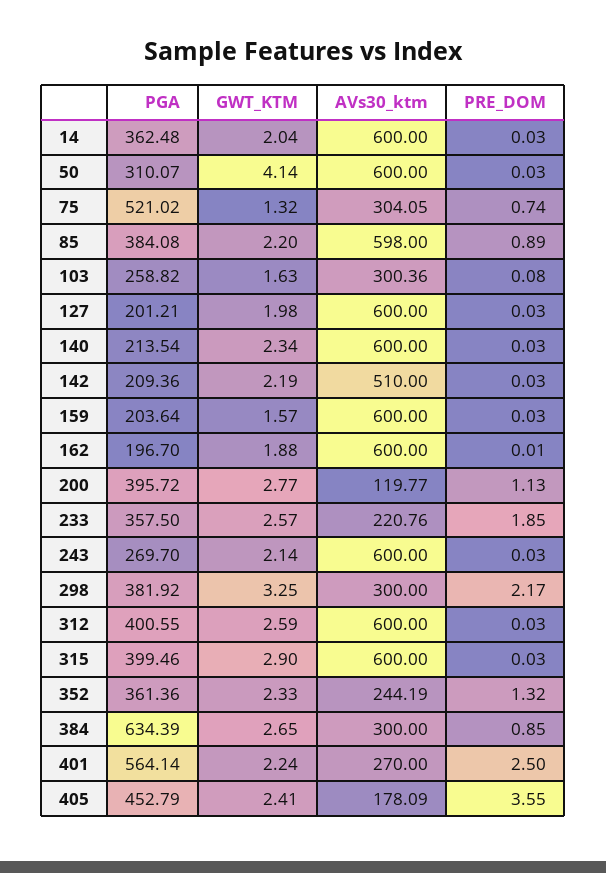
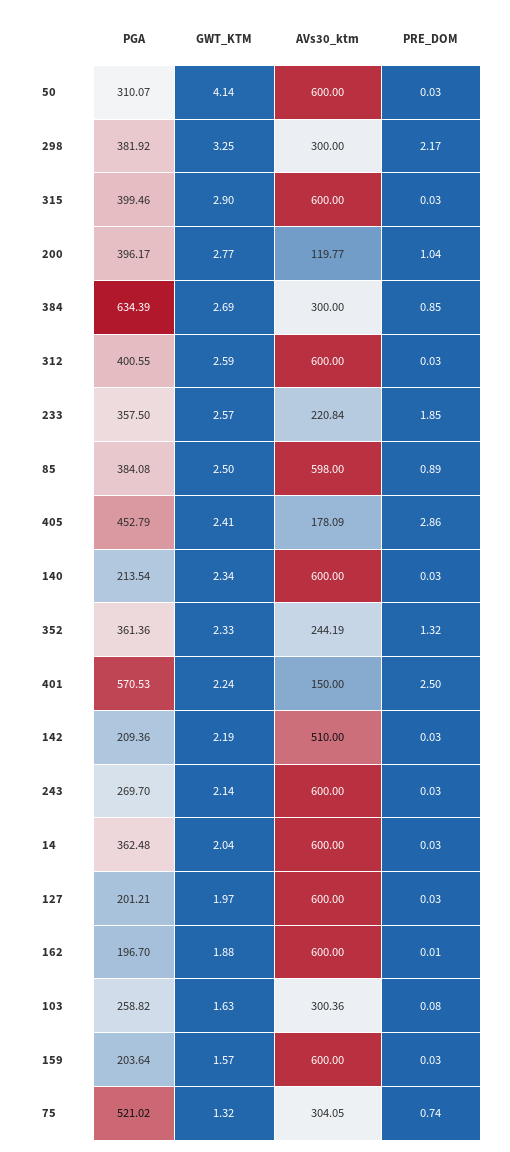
  {
    "PGA": {
      "14": 362.48,
      "50": 310.07,
      "75": 521.02,
      "85": 384.08,
      "103": 258.82,
      "127": 201.21,
      "140": 213.54,
      "142": 209.36,
      "159": 203.64,
      "162": 196.7,
-     "200": 395.72,
+     "200": 396.17,
      "233": 357.5,
      "243": 269.7,
      "298": 381.92,
      "312": 400.55,
      "315": 399.46,
      "352": 361.36,
      "384": 634.39,
-     "401": 564.14,
+     "401": 570.53,
      "405": 452.79
    },
    "GWT_KTM": {
      "14": 2.04,
      "50": 4.14,
      "75": 1.32,
-     "85": 2.2,
+     "85": 2.5,
      "103": 1.63,
-     "127": 1.98,
+     "127": 1.97,
      "140": 2.34,
      "142": 2.19,
      "159": 1.57,
      "162": 1.88,
      "200": 2.77,
      "233": 2.57,
      "243": 2.14,
      "298": 3.25,
      "312": 2.59,
      "315": 2.9,
      "352": 2.33,
-     "384": 2.65,
+     "384": 2.69,
      "401": 2.24,
      "405": 2.41
    },
    "AVs30_ktm": {
      "14": 600,
      "50": 600,
      "75": 304.05,
      "85": 598,
      "103": 300.36,
      "127": 600,
      "140": 600,
      "142": 510,
      "159": 600,
      "162": 600,
      "200": 119.77,
-     "233": 220.76,
+     "233": 220.84,
      "243": 600,
      "298": 300,
      "312": 600,
      "315": 600,
      "352": 244.19,
      "384": 300,
-     "401": 270,
+     "401": 150,
      "405": 178.09
    },
    "PRE_DOM": {
      "14": 0.03,
      "50": 0.03,
      "75": 0.74,
      "85": 0.89,
      "103": 0.08,
      "127": 0.03,
      "140": 0.03,
      "142": 0.03,
      "159": 0.03,
      "162": 0.01,
-     "200": 1.13,
+     "200": 1.04,
      "233": 1.85,
      "243": 0.03,
      "298": 2.17,
      "312": 0.03,
      "315": 0.03,
      "352": 1.32,
      "384": 0.85,
      "401": 2.5,
-     "405": 3.55
+     "405": 2.86
    }
  }

